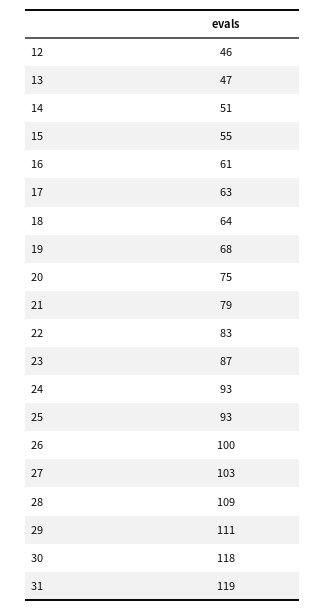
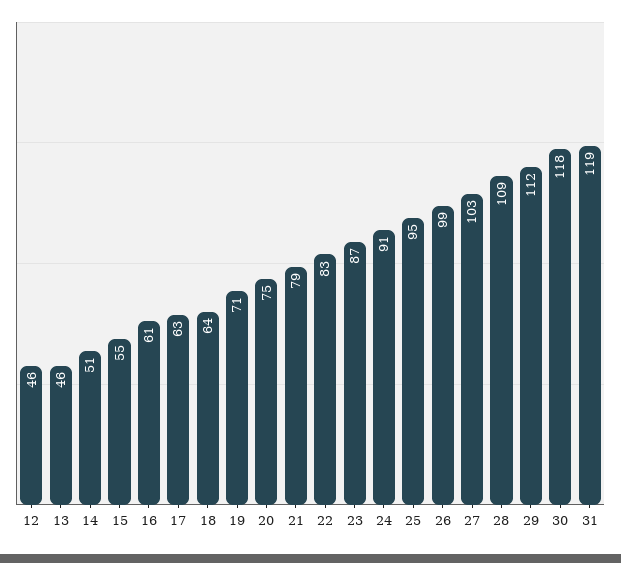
  {
    "12": 46,
-   "13": 47,
+   "13": 46,
    "14": 51,
    "15": 55,
    "16": 61,
    "17": 63,
    "18": 64,
-   "19": 68,
+   "19": 71,
    "20": 75,
    "21": 79,
    "22": 83,
    "23": 87,
-   "24": 93,
+   "24": 91,
-   "25": 93,
+   "25": 95,
-   "26": 100,
+   "26": 99,
    "27": 103,
    "28": 109,
-   "29": 111,
+   "29": 112,
    "30": 118,
    "31": 119
  }

